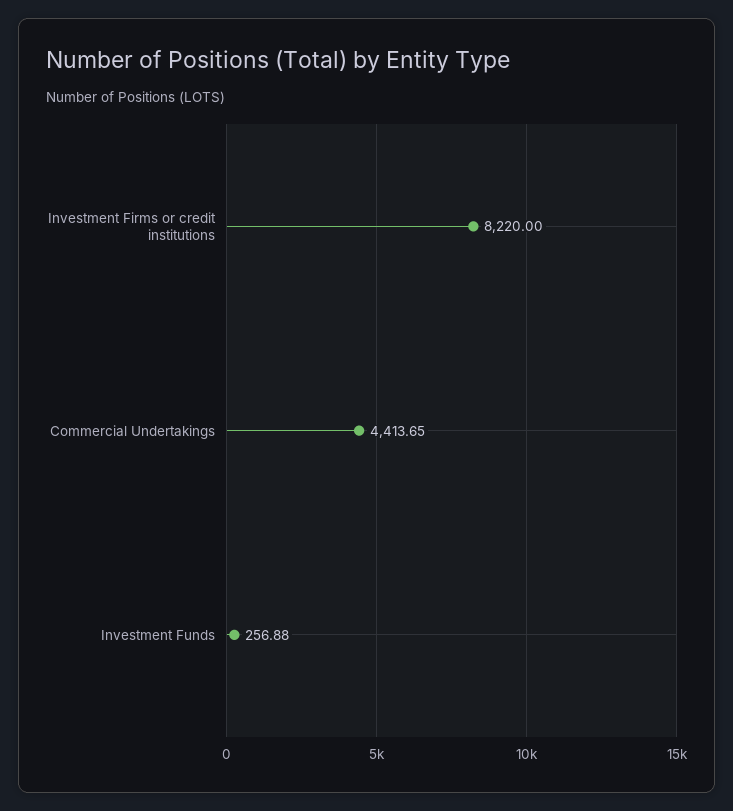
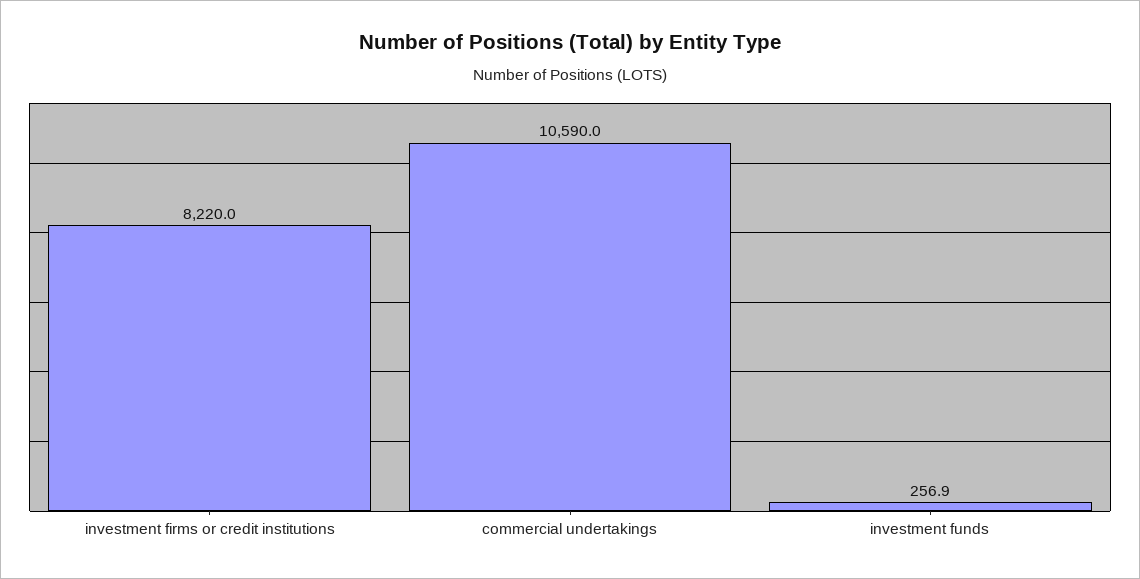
  {
    "Investment Firms or credit institutions": 8220,
-   "Commercial Undertakings": 4413.65,
+   "Commercial Undertakings": 10590,
    "Investment Funds": 256.88
  }

